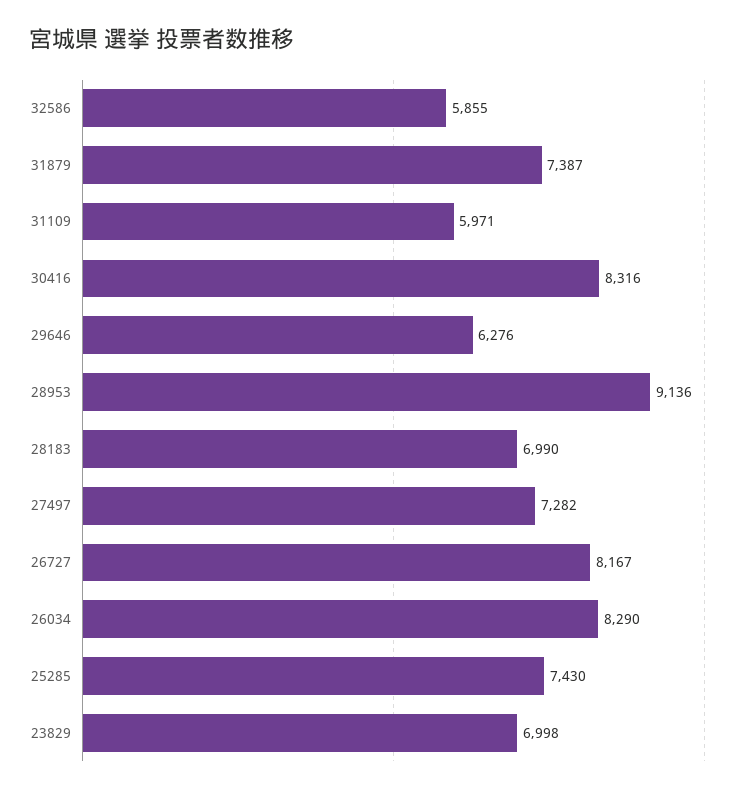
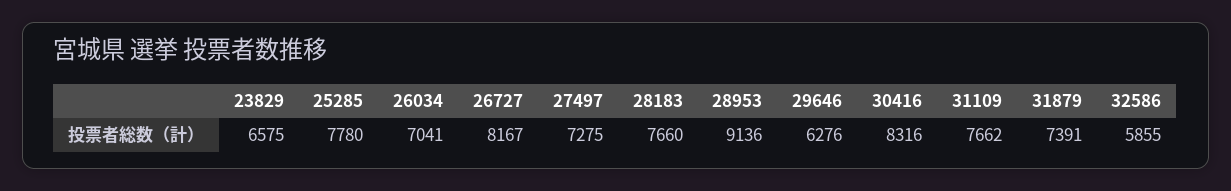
  {
    "32586": 5855,
-   "31879": 7387,
+   "31879": 7391,
-   "31109": 5971,
+   "31109": 7662,
    "30416": 8316,
    "29646": 6276,
    "28953": 9136,
-   "28183": 6990,
+   "28183": 7660,
-   "27497": 7282,
+   "27497": 7275,
    "26727": 8167,
-   "26034": 8290,
+   "26034": 7041,
-   "25285": 7430,
+   "25285": 7780,
-   "23829": 6998
+   "23829": 6575
  }

